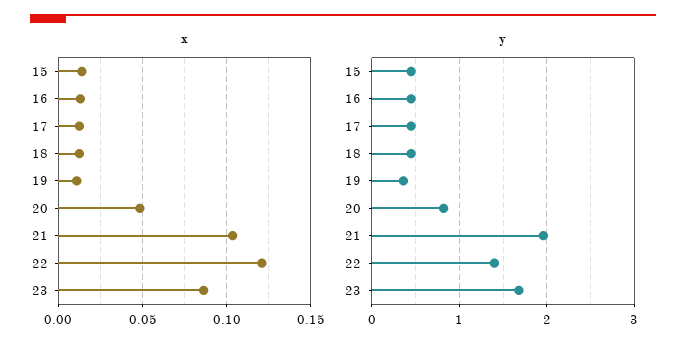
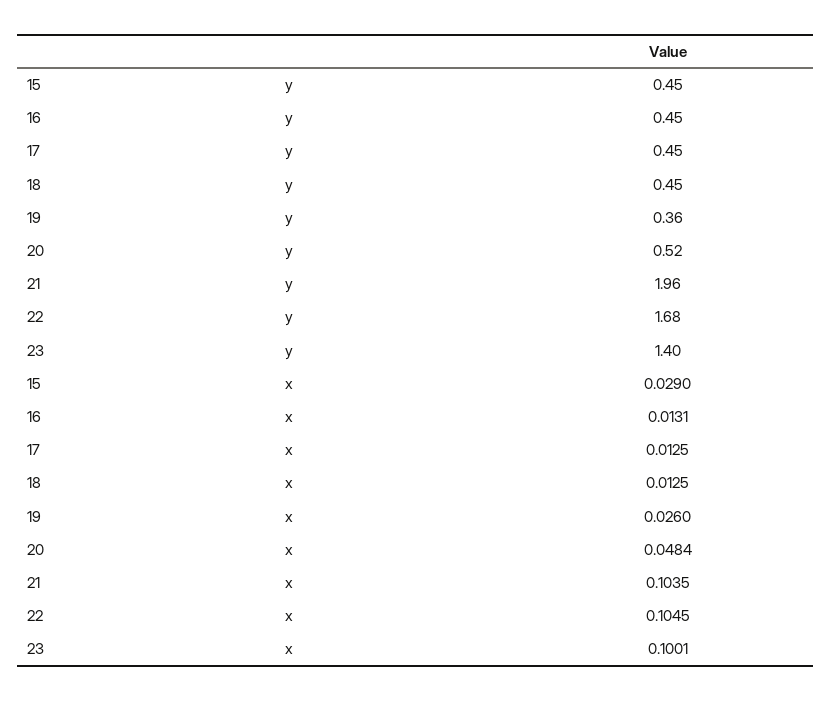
  {
    "x": {
-     "15": 0.015,
+     "15": 0.029,
      "16": 0.0131,
      "17": 0.0125,
      "18": 0.0125,
-     "19": 0.01,
+     "19": 0.026,
      "20": 0.0484,
      "21": 0.1035,
-     "22": 0.12,
+     "22": 0.1045,
-     "23": 0.085
+     "23": 0.1001
    },
    "y": {
      "15": 0.45,
      "16": 0.45,
      "17": 0.45,
      "18": 0.45,
      "19": 0.36,
-     "20": 0.8,
+     "20": 0.52,
      "21": 1.96,
-     "22": 1.4,
+     "22": 1.68,
-     "23": 1.7
+     "23": 1.4
    }
  }

